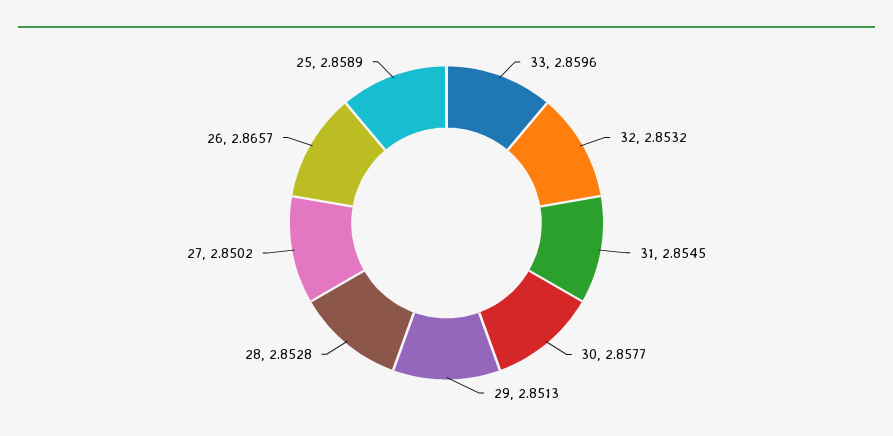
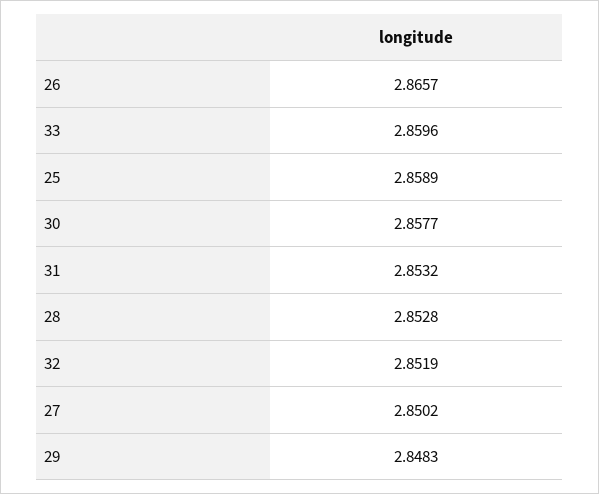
  {
    "33": 2.8596,
-   "32": 2.8532,
+   "32": 2.8519,
-   "31": 2.8545,
+   "31": 2.8532,
    "30": 2.8577,
-   "29": 2.8513,
+   "29": 2.8483,
    "28": 2.8528,
    "27": 2.8502,
    "26": 2.8657,
    "25": 2.8589
  }

